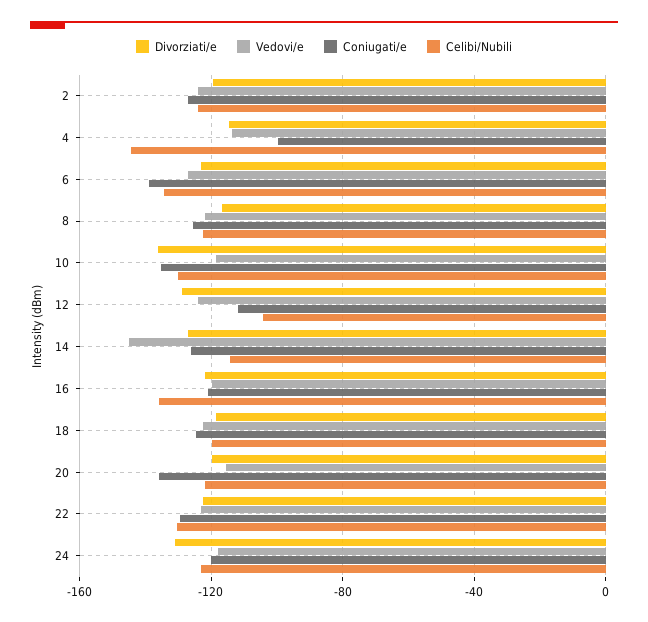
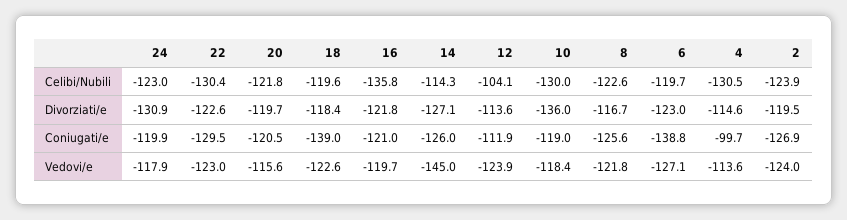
  {
    "Divorziati/e": {
      "2": -119.5,
      "4": -114.6,
      "6": -123,
      "8": -116.7,
      "10": -136,
-     "12": -130,
+     "12": -113.6,
      "14": -127.1,
      "16": -121.8,
      "18": -118.4,
      "20": -119.7,
      "22": -122.6,
      "24": -130.9
    },
    "Vedovi/e": {
      "2": -124,
      "4": -113.6,
      "6": -127.1,
      "8": -121.8,
      "10": -118.4,
      "12": -123.9,
      "14": -145,
      "16": -119.7,
      "18": -122.6,
      "20": -115.6,
      "22": -123,
      "24": -117.9
    },
    "Coniugati/e": {
      "2": -126.9,
      "4": -99.7,
      "6": -138.8,
      "8": -125.6,
-     "10": -135,
+     "10": -119,
      "12": -111.9,
      "14": -126,
      "16": -121,
-     "18": -125,
+     "18": -139,
-     "20": -135,
+     "20": -120.5,
      "22": -129.5,
      "24": -119.9
    },
    "Celibi/Nubili": {
      "2": -123.9,
-     "4": -145,
+     "4": -130.5,
-     "6": -135,
+     "6": -119.7,
      "8": -122.6,
      "10": -130,
      "12": -104.1,
      "14": -114.3,
      "16": -135.8,
      "18": -119.6,
      "20": -121.8,
      "22": -130.4,
      "24": -123
    }
  }

